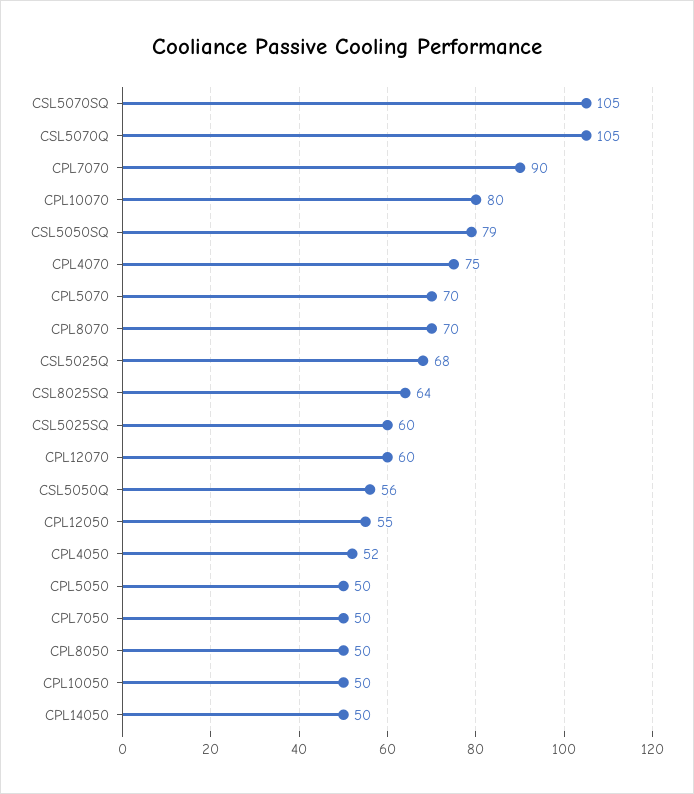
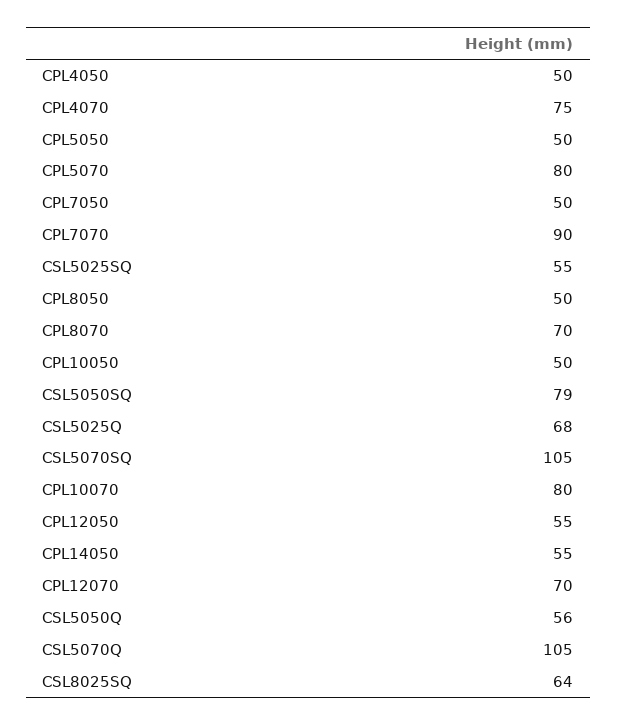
  {
    "CSL5070SQ": 105,
    "CSL5070Q": 105,
    "CPL7070": 90,
    "CPL10070": 80,
    "CSL5050SQ": 79,
    "CPL4070": 75,
-   "CPL5070": 70,
+   "CPL5070": 80,
    "CPL8070": 70,
    "CSL5025Q": 68,
    "CSL8025SQ": 64,
-   "CSL5025SQ": 60,
+   "CSL5025SQ": 55,
-   "CPL12070": 60,
+   "CPL12070": 70,
    "CSL5050Q": 56,
    "CPL12050": 55,
-   "CPL4050": 52,
+   "CPL4050": 50,
    "CPL5050": 50,
    "CPL7050": 50,
    "CPL8050": 50,
    "CPL10050": 50,
-   "CPL14050": 50
+   "CPL14050": 55
  }

